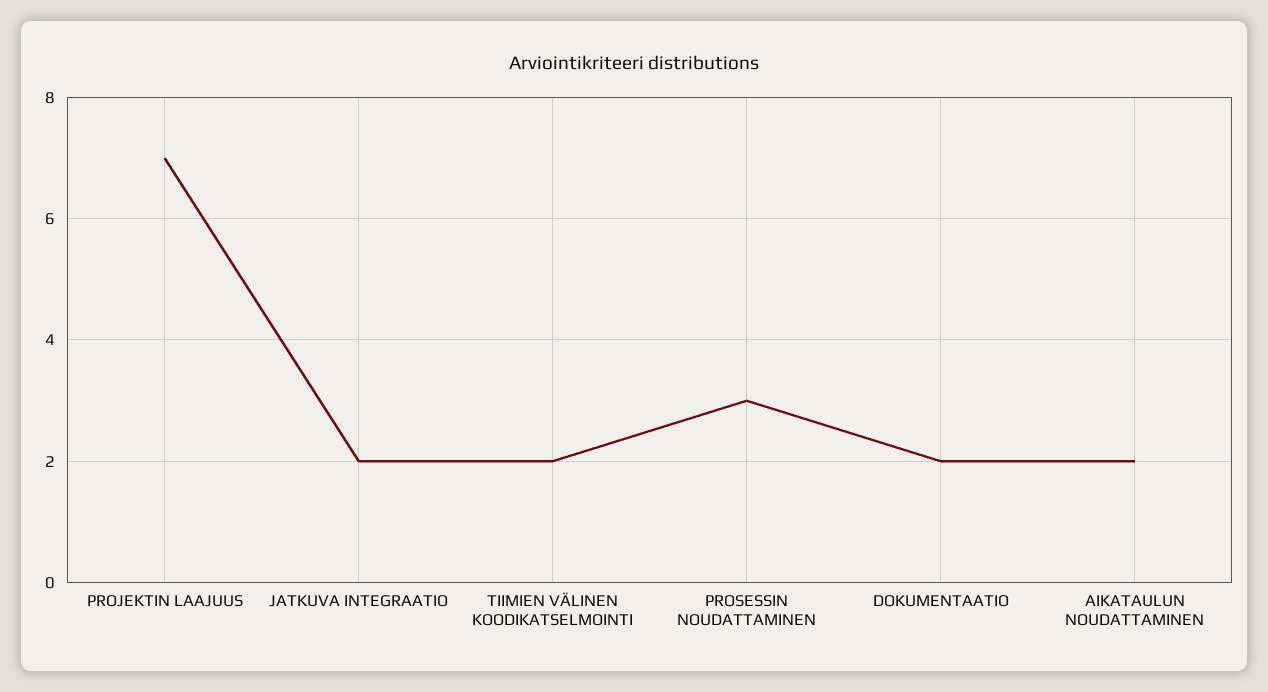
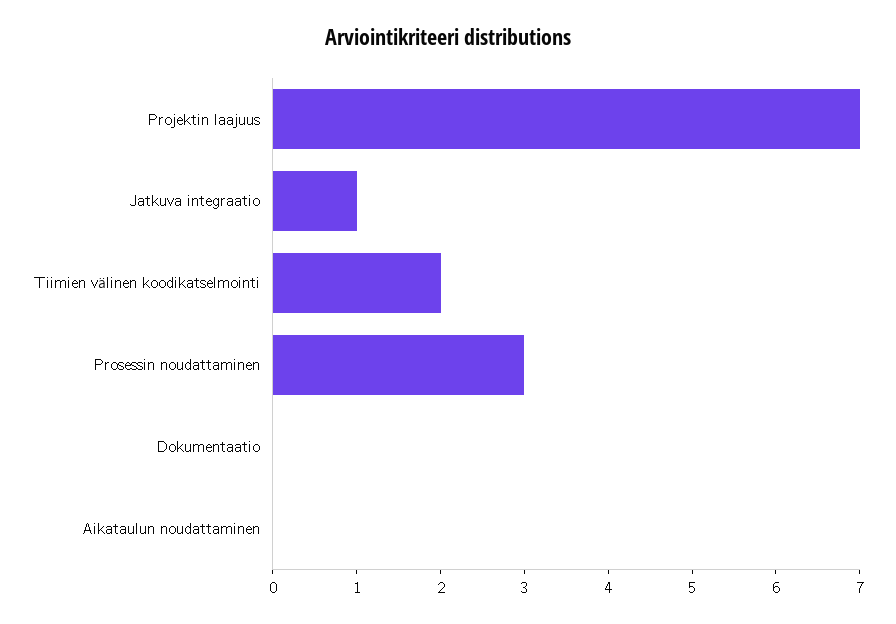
  {
    "PROJEKTIN LAAJUUS": 7,
-   "JATKUVA INTEGRAATIO": 2,
+   "JATKUVA INTEGRAATIO": 1,
    "TIIMIEN VÄLINEN KOODIKATSELMOINTI": 2,
    "PROSESSIN NOUDATTAMINEN": 3,
-   "DOKUMENTAATIO": 2,
+   "DOKUMENTAATIO": 0,
-   "AIKATAULUN NOUDATTAMINEN": 2
+   "AIKATAULUN NOUDATTAMINEN": 0
  }

